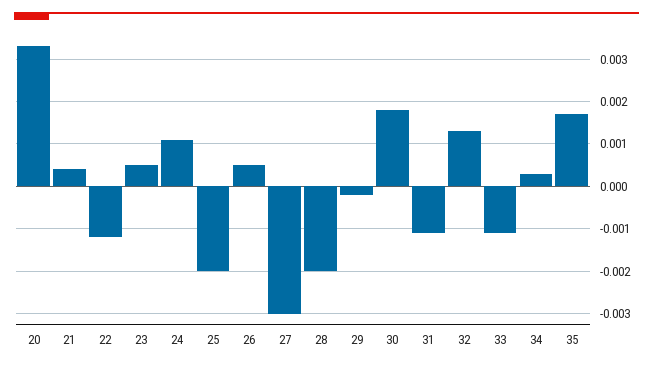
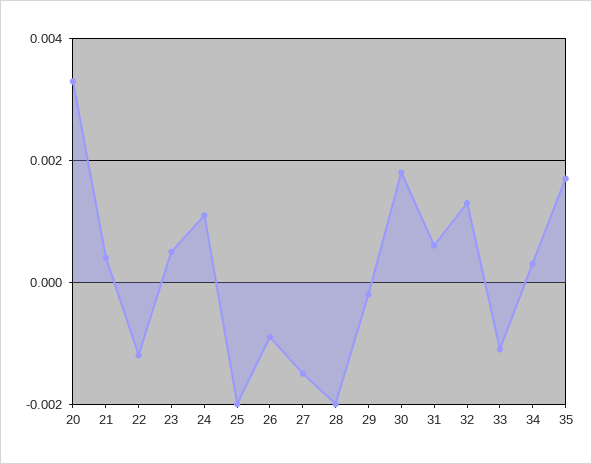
  {
    "20": 0.0035,
    "21": 0.0005,
    "22": -0.001,
    "23": 0.0005,
    "24": 0.001,
    "25": -0.002,
-   "26": 0.0005,
+   "26": -0.001,
-   "27": -0.003,
+   "27": -0.0015,
    "28": -0.002,
    "29": 0,
    "30": 0.002,
-   "31": -0.001,
+   "31": 0.0005,
    "32": 0.0015,
    "33": -0.001,
    "34": 0.0005,
    "35": 0.0015
  }

